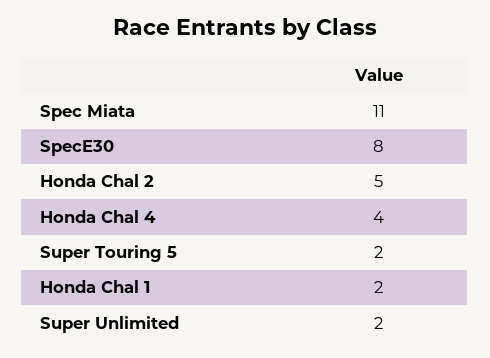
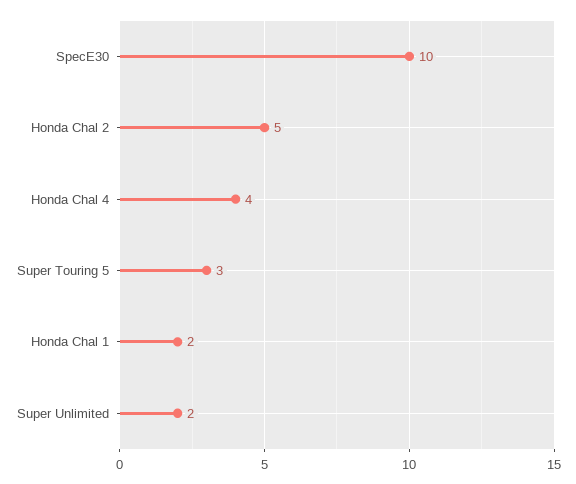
  {
-   "Spec Miata": 11,
-   "SpecE30": 8,
+   "SpecE30": 10,
    "Honda Chal 2": 5,
    "Honda Chal 4": 4,
-   "Super Touring 5": 2,
+   "Super Touring 5": 3,
    "Honda Chal 1": 2,
    "Super Unlimited": 2
  }

